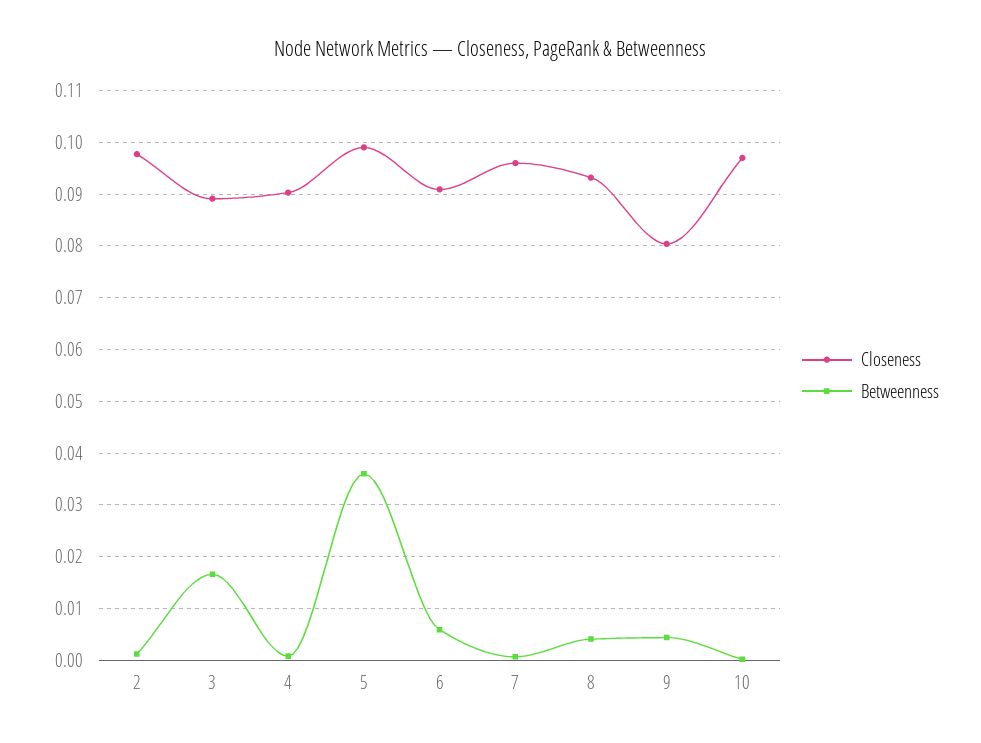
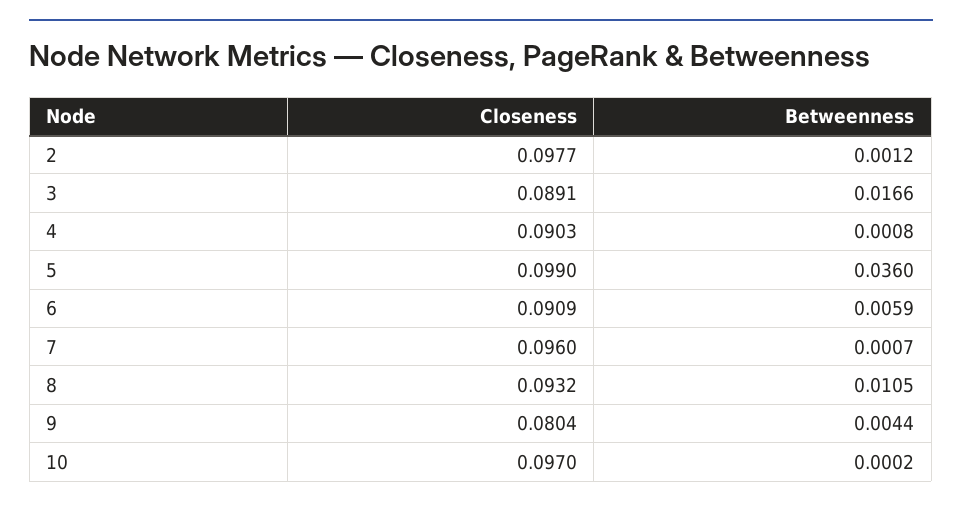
  {
    "Closeness": {
      "2": 0.0977,
      "3": 0.0891,
      "4": 0.0903,
      "5": 0.099,
      "6": 0.0909,
      "7": 0.096,
      "8": 0.0932,
      "9": 0.0804,
      "10": 0.097
    },
    "Betweenness": {
      "2": 0.0012,
      "3": 0.0166,
      "4": 0.0008,
      "5": 0.036,
      "6": 0.0059,
      "7": 0.0007,
-     "8": 0.004,
+     "8": 0.0105,
      "9": 0.0044,
      "10": 0.0002
    }
  }

